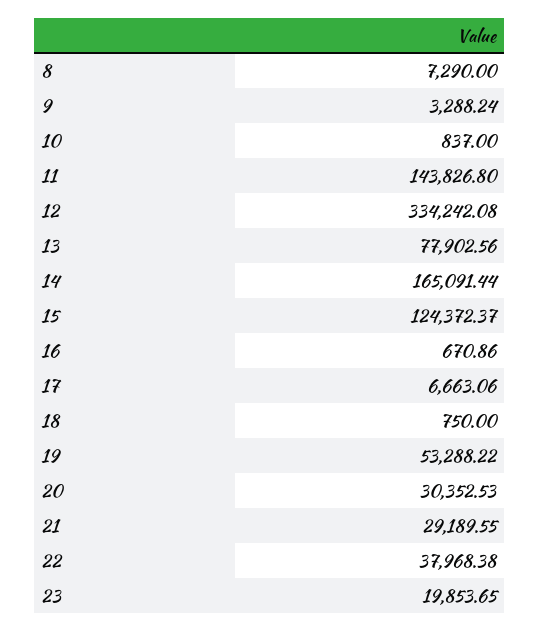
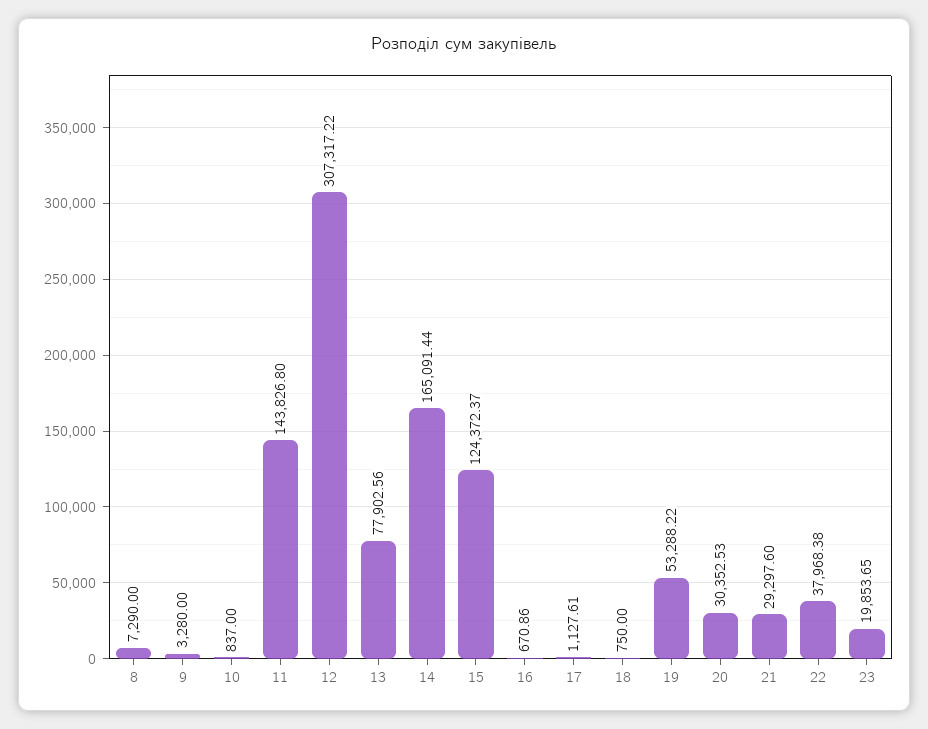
  {
    "8": 7290,
-   "9": 3288.24,
+   "9": 3280,
    "10": 837,
    "11": 143826.8,
-   "12": 334242.08,
+   "12": 307317.22,
    "13": 77902.56,
    "14": 165091.44,
    "15": 124372.37,
    "16": 670.86,
-   "17": 6663.06,
+   "17": 1127.61,
    "18": 750,
    "19": 53288.22,
    "20": 30352.53,
-   "21": 29189.55,
+   "21": 29297.6,
    "22": 37968.38,
    "23": 19853.65
  }

